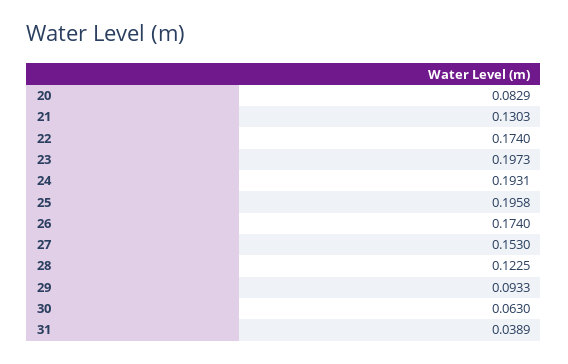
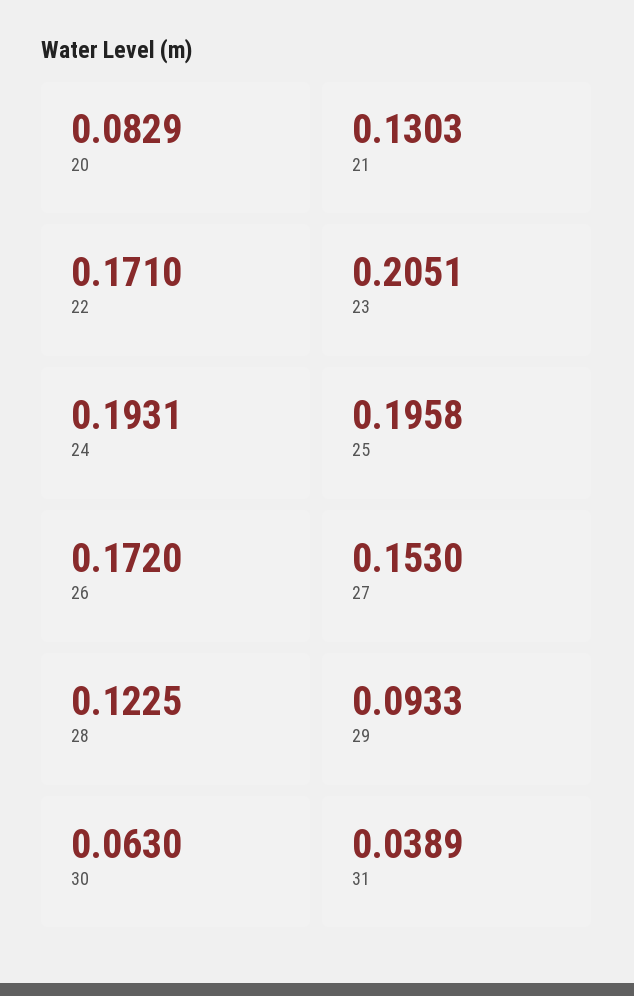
  {
    "20": 0.0829,
    "21": 0.1303,
-   "22": 0.174,
+   "22": 0.171,
-   "23": 0.1973,
+   "23": 0.2051,
    "24": 0.1931,
    "25": 0.1958,
-   "26": 0.174,
+   "26": 0.172,
    "27": 0.153,
    "28": 0.1225,
    "29": 0.0933,
    "30": 0.063,
    "31": 0.0389
  }

